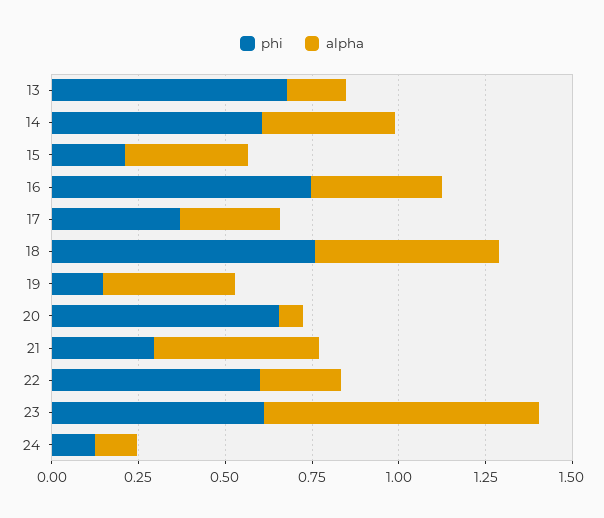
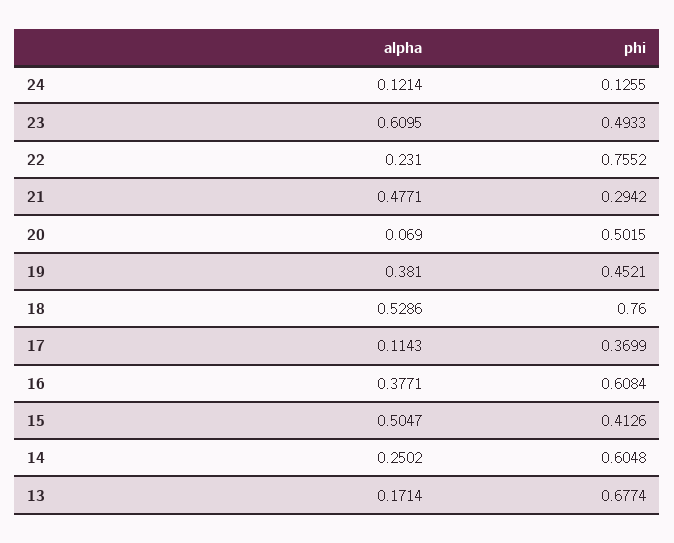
  {
    "phi": {
      "13": 0.6774,
      "14": 0.6048,
-     "15": 0.2,
+     "15": 0.4126,
-     "16": 0.75,
+     "16": 0.6084,
      "17": 0.3699,
      "18": 0.76,
-     "19": 0.15,
+     "19": 0.4521,
-     "20": 0.65,
+     "20": 0.5015,
      "21": 0.2942,
-     "22": 0.6,
+     "22": 0.7552,
-     "23": 0.6,
+     "23": 0.4933,
      "24": 0.1255
    },
    "alpha": {
      "13": 0.1714,
-     "14": 0.4,
+     "14": 0.2502,
-     "15": 0.35,
+     "15": 0.5047,
      "16": 0.3771,
-     "17": 0.3,
+     "17": 0.1143,
      "18": 0.5286,
      "19": 0.381,
      "20": 0.069,
      "21": 0.4771,
      "22": 0.231,
-     "23": 0.8,
+     "23": 0.6095,
      "24": 0.1214
    }
  }

